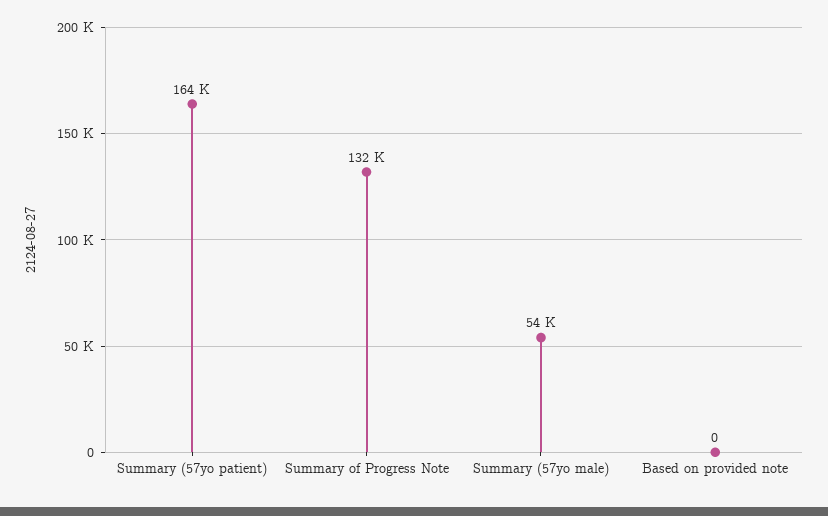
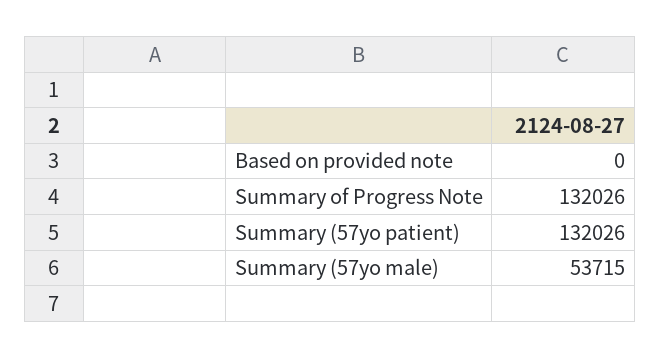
  {
-   "Summary (57yo patient)": 164000,
+   "Summary (57yo patient)": 132026,
    "Summary of Progress Note": 132026,
    "Summary (57yo male)": 53715,
    "Based on provided note": 0
  }

